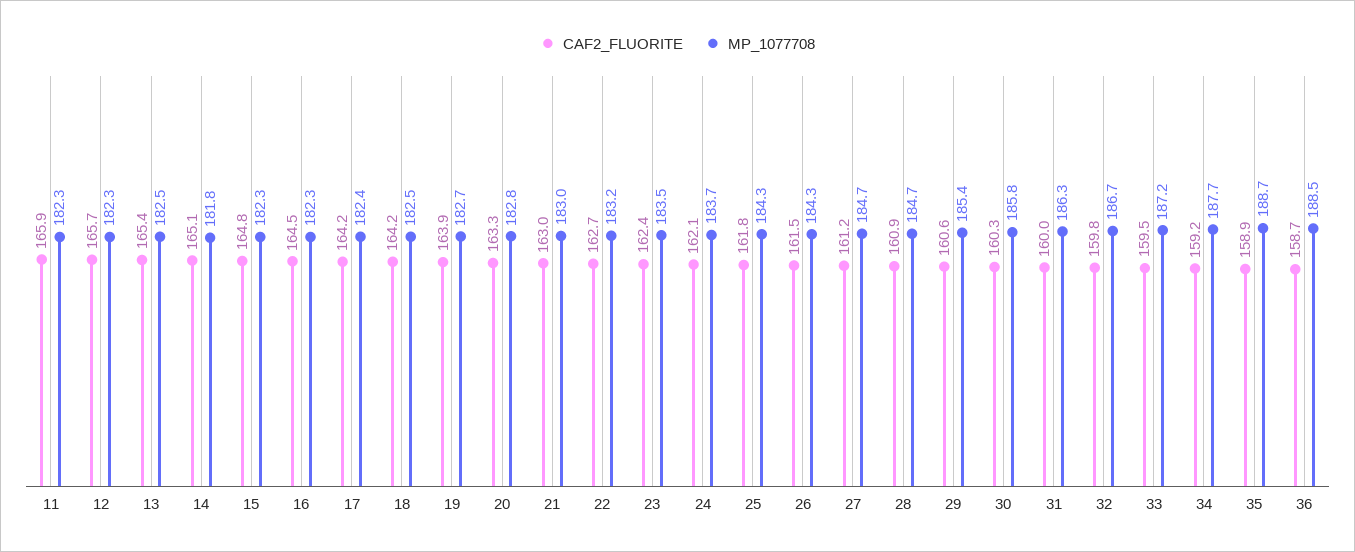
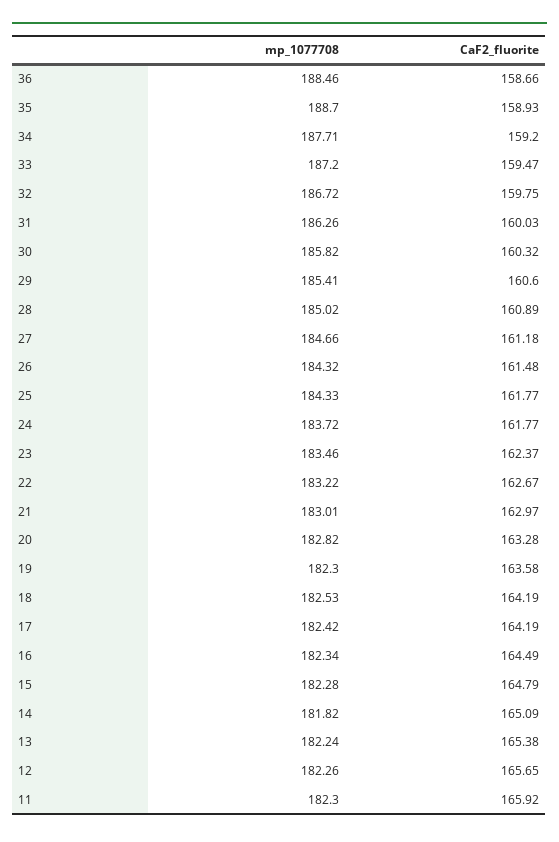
  {
    "CAF2_FLUORITE": {
      "11": 165.92,
      "12": 165.65,
      "13": 165.38,
      "14": 165.09,
      "15": 164.79,
      "16": 164.49,
      "17": 164.19,
      "18": 164.19,
-     "19": 163.9,
+     "19": 163.58,
      "20": 163.28,
      "21": 162.97,
      "22": 162.67,
      "23": 162.37,
-     "24": 162.1,
+     "24": 161.77,
      "25": 161.77,
      "26": 161.48,
      "27": 161.18,
      "28": 160.89,
      "29": 160.6,
      "30": 160.32,
      "31": 160.03,
      "32": 159.75,
      "33": 159.47,
      "34": 159.2,
      "35": 158.93,
      "36": 158.66
    },
    "MP_1077708": {
      "11": 182.3,
      "12": 182.26,
-     "13": 182.5,
+     "13": 182.24,
      "14": 181.82,
      "15": 182.28,
      "16": 182.34,
      "17": 182.42,
      "18": 182.53,
-     "19": 182.7,
+     "19": 182.3,
      "20": 182.82,
      "21": 183.01,
      "22": 183.22,
      "23": 183.46,
      "24": 183.72,
      "25": 184.33,
      "26": 184.32,
      "27": 184.66,
-     "28": 184.7,
+     "28": 185.02,
      "29": 185.41,
      "30": 185.82,
      "31": 186.26,
      "32": 186.72,
      "33": 187.2,
      "34": 187.71,
      "35": 188.7,
      "36": 188.46
    }
  }

